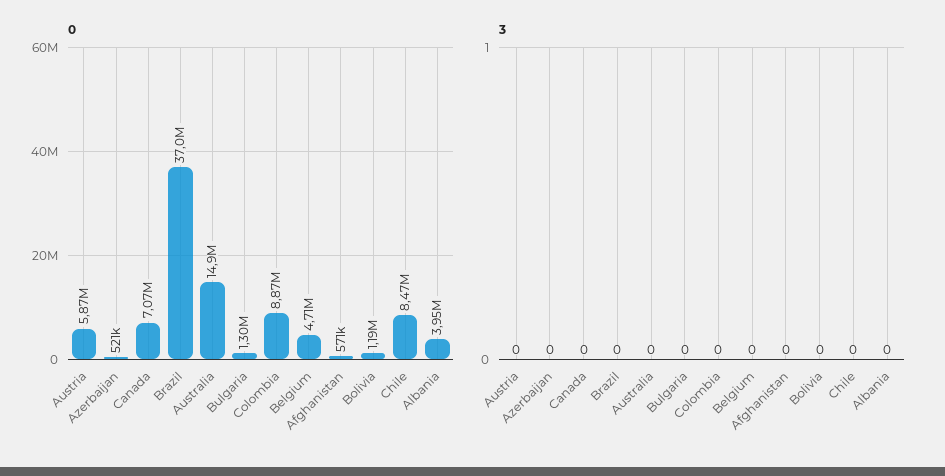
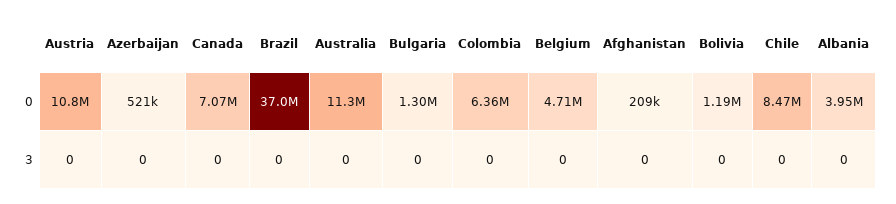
  {
    "0": {
-     "Austria": 5870000,
+     "Austria": 10800000,
      "Azerbaijan": 521000,
      "Canada": 7070000,
      "Brazil": 37000000,
-     "Australia": 14900000,
+     "Australia": 11300000,
      "Bulgaria": 1300000,
-     "Colombia": 8870000,
+     "Colombia": 6360000,
      "Belgium": 4710000,
-     "Afghanistan": 571000,
+     "Afghanistan": 209000,
      "Bolivia": 1190000,
      "Chile": 8470000,
      "Albania": 3950000
    },
    "3": {
      "Austria": 0,
      "Azerbaijan": 0,
      "Canada": 0,
      "Brazil": 0,
      "Australia": 0,
      "Bulgaria": 0,
      "Colombia": 0,
      "Belgium": 0,
      "Afghanistan": 0,
      "Bolivia": 0,
      "Chile": 0,
      "Albania": 0
    }
  }

